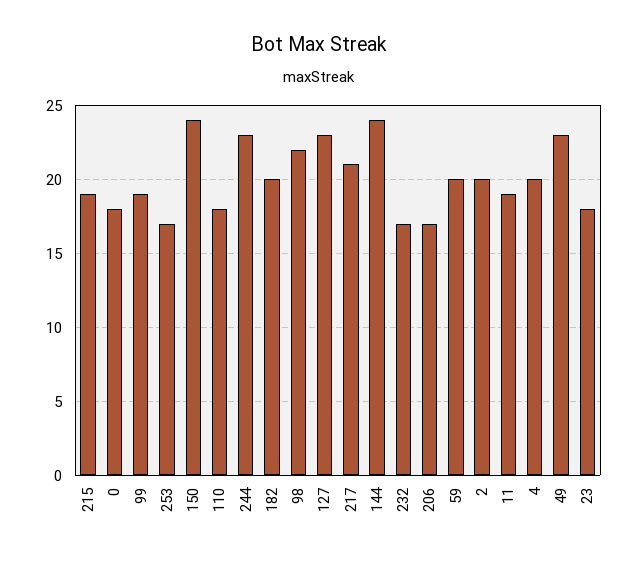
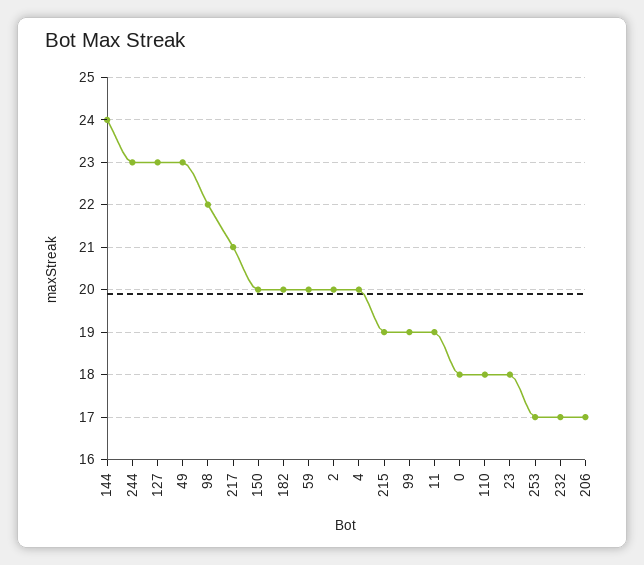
  {
    "215": 19,
    "0": 18,
    "99": 19,
    "253": 17,
-   "150": 24,
+   "150": 20,
    "110": 18,
    "244": 23,
    "182": 20,
    "98": 22,
    "127": 23,
    "217": 21,
    "144": 24,
    "232": 17,
    "206": 17,
    "59": 20,
    "2": 20,
    "11": 19,
    "4": 20,
    "49": 23,
    "23": 18
  }

